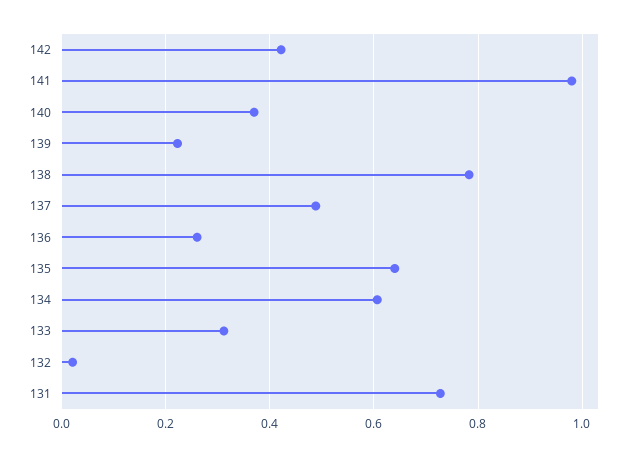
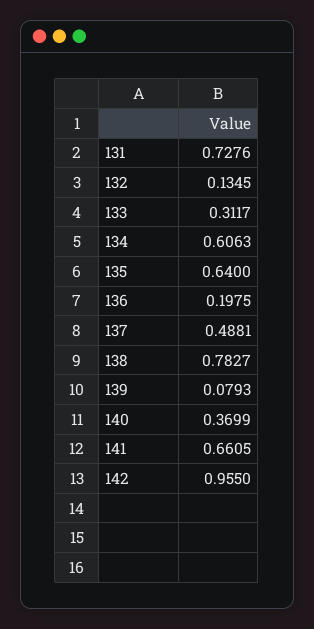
  {
-   "142": 0.42,
+   "142": 0.955,
-   "141": 0.98,
+   "141": 0.6605,
    "140": 0.3699,
-   "139": 0.22,
+   "139": 0.0793,
    "138": 0.7827,
    "137": 0.4881,
-   "136": 0.26,
+   "136": 0.1975,
    "135": 0.64,
    "134": 0.6063,
    "133": 0.3117,
-   "132": 0.02,
+   "132": 0.1345,
    "131": 0.7276
  }

